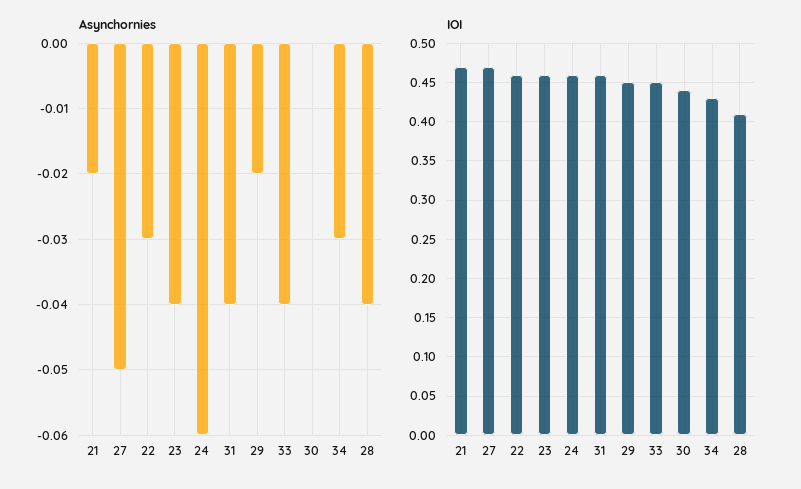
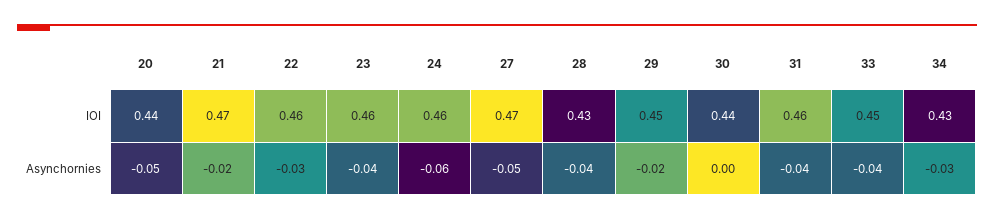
  {
    "Asynchornies": {
      "21": -0.02,
      "27": -0.05,
      "22": -0.03,
      "23": -0.04,
      "24": -0.06,
      "31": -0.04,
      "29": -0.02,
      "33": -0.04,
      "30": 0,
      "34": -0.03,
-     "28": -0.04
+     "28": -0.04,
+     "20": -0.05
    },
    "IOI": {
      "21": 0.47,
      "27": 0.47,
      "22": 0.46,
      "23": 0.46,
      "24": 0.46,
      "31": 0.46,
      "29": 0.45,
      "33": 0.45,
      "30": 0.44,
      "34": 0.43,
-     "28": 0.41
+     "28": 0.43,
+     "20": 0.44
    }
  }

